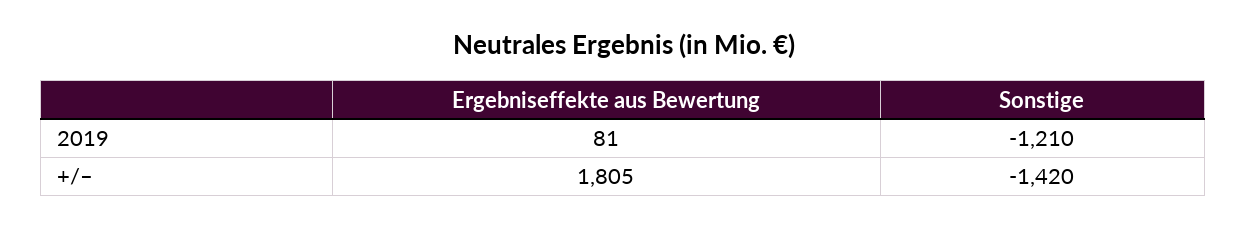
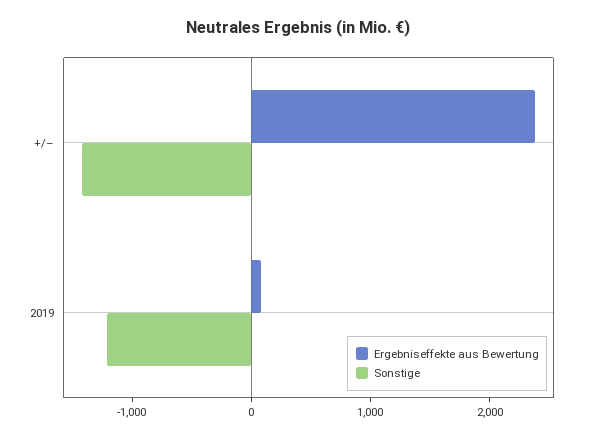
  {
    "Ergebniseffekte aus Bewertung": {
      "2019": 81,
-     "+/–": 1805
+     "+/–": 2400
    },
    "Sonstige": {
      "2019": -1210,
      "+/–": -1420
    }
  }

